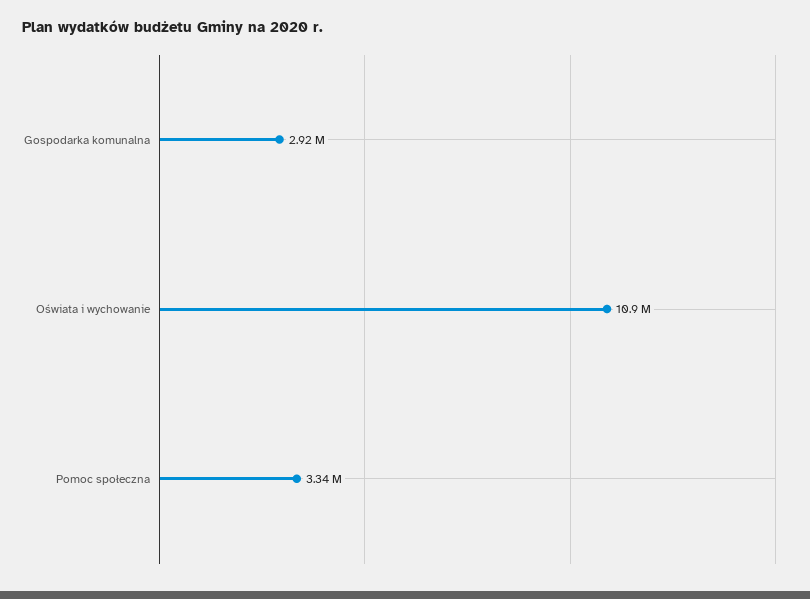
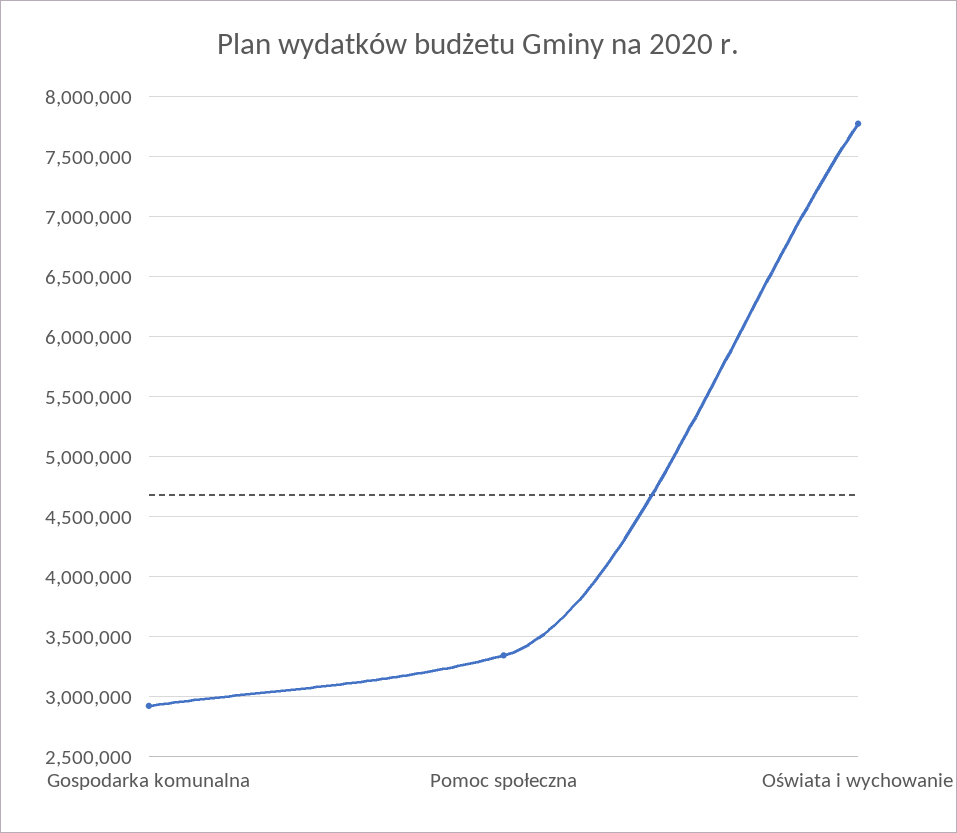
  {
    "Gospodarka komunalna": 2920000,
-   "Oświata i wychowanie": 10900000,
+   "Oświata i wychowanie": 7800000,
    "Pomoc społeczna": 3340000
  }

